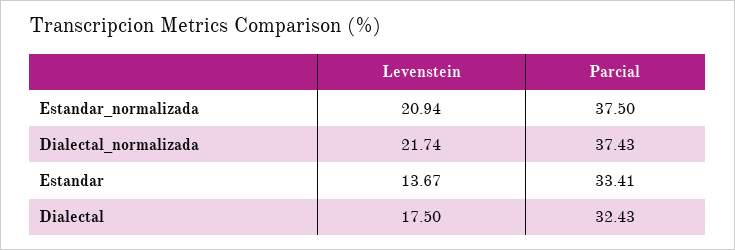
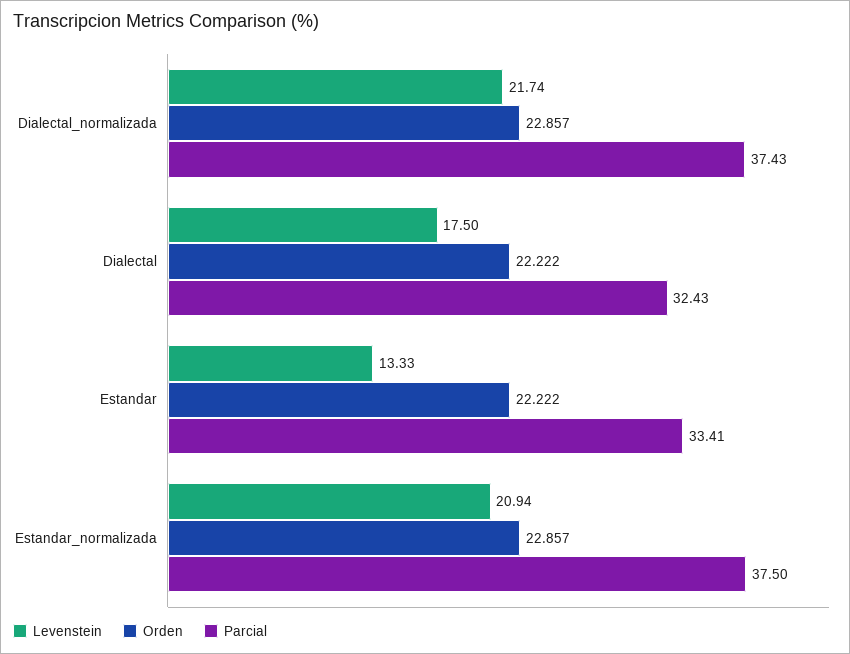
  {
    "Levenstein": {
      "Estandar_normalizada": 20.94,
      "Dialectal_normalizada": 21.74,
-     "Estandar": 13.67,
+     "Estandar": 13.33,
      "Dialectal": 17.5
    },
    "Parcial": {
      "Estandar_normalizada": 37.5,
      "Dialectal_normalizada": 37.43,
      "Estandar": 33.41,
      "Dialectal": 32.43
-   }
+   },
+   "Orden": {
+     "Dialectal_normalizada": 22.857,
+     "Dialectal": 22.222,
+     "Estandar": 22.222,
+     "Estandar_normalizada": 22.857
+   }
  }

